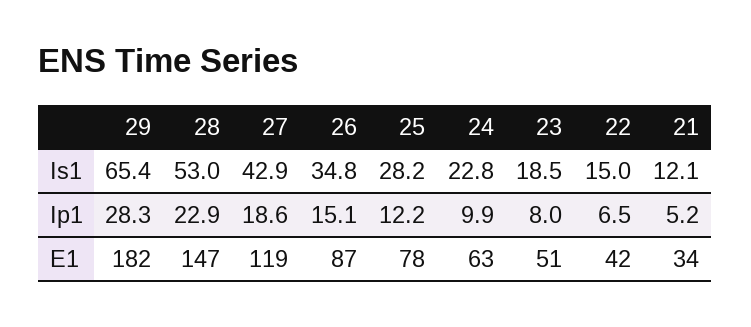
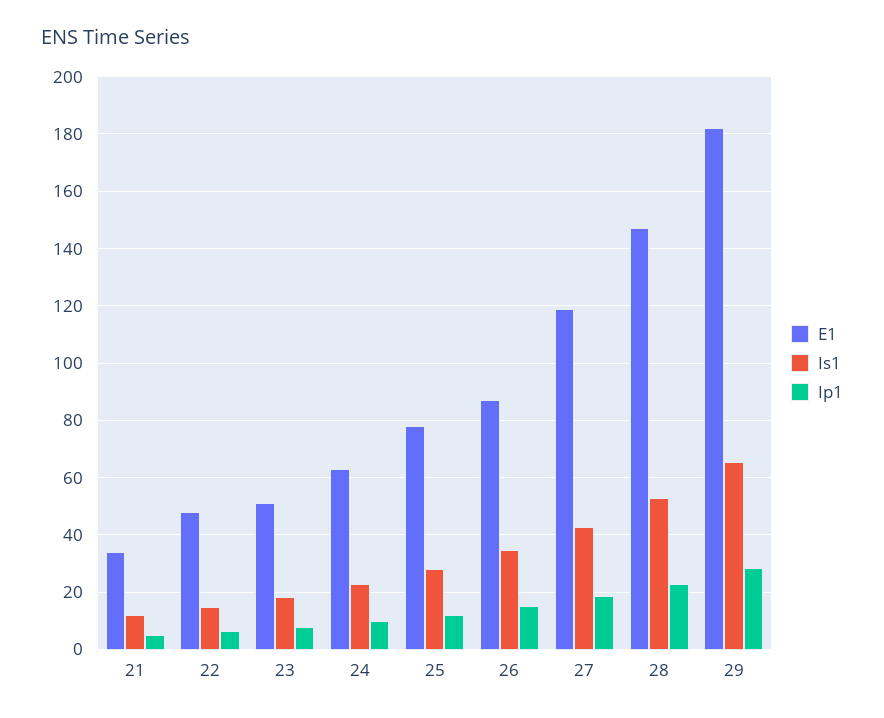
  {
    "Is1": {
      "29": 65.4,
      "28": 53,
      "27": 42.9,
      "26": 34.8,
      "25": 28.2,
      "24": 22.8,
      "23": 18.5,
      "22": 15,
      "21": 12.1
    },
    "Ip1": {
      "29": 28.3,
      "28": 22.9,
      "27": 18.6,
      "26": 15.1,
      "25": 12.2,
      "24": 9.9,
      "23": 8,
      "22": 6.5,
      "21": 5.2
    },
    "E1": {
      "29": 182,
      "28": 147,
      "27": 119,
      "26": 87,
      "25": 78,
      "24": 63,
      "23": 51,
-     "22": 42,
+     "22": 47.5,
      "21": 34
    }
  }

